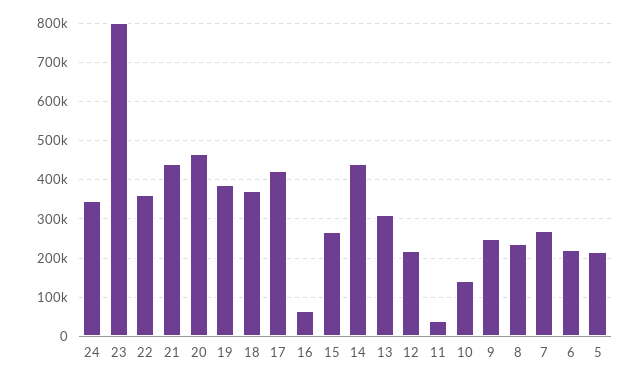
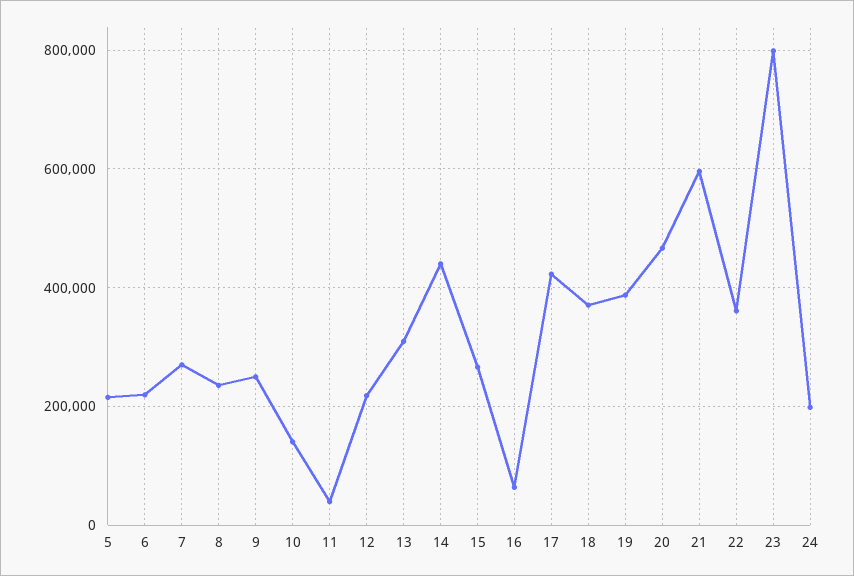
  {
-   "24": 340000,
+   "24": 200000,
    "23": 800000,
    "22": 360000,
-   "21": 440000,
+   "21": 600000,
    "20": 460000,
    "19": 380000,
    "18": 380000,
    "17": 420000,
    "16": 60000,
    "15": 260000,
    "14": 440000,
    "13": 300000,
    "12": 220000,
    "11": 40000,
    "10": 140000,
    "9": 240000,
    "8": 240000,
    "7": 260000,
    "6": 220000,
    "5": 220000
  }

